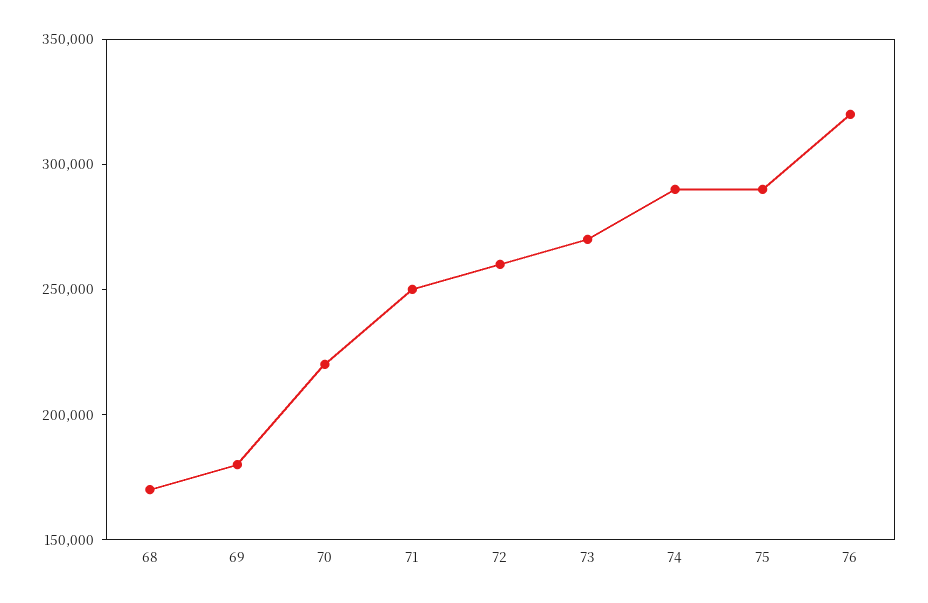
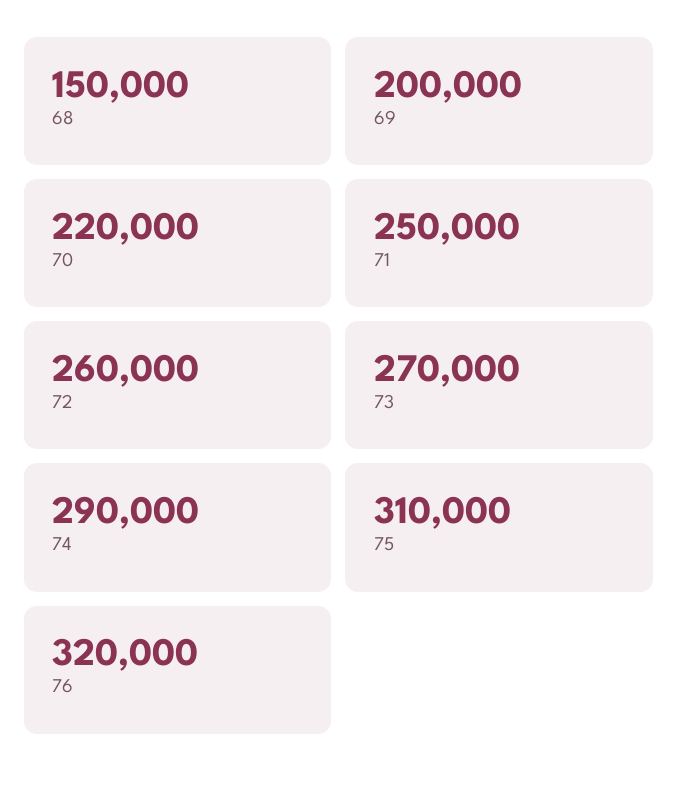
  {
-   "68": 170000,
+   "68": 150000,
-   "69": 180000,
+   "69": 200000,
    "70": 220000,
    "71": 250000,
    "72": 260000,
    "73": 270000,
    "74": 290000,
-   "75": 290000,
+   "75": 310000,
    "76": 320000
  }

